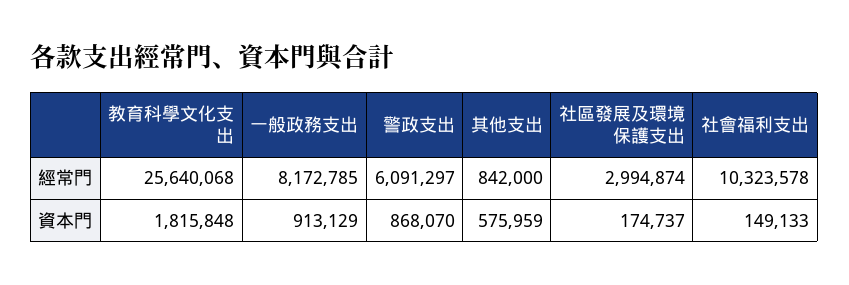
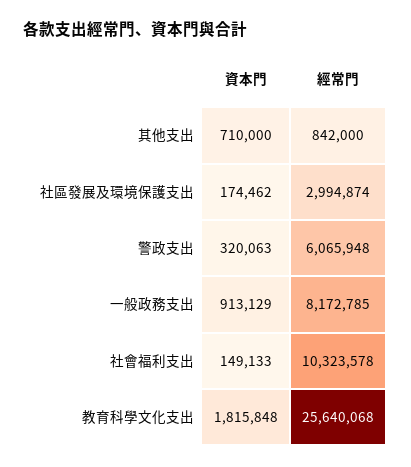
  {
    "教育科學文化支出": {
      "經常門": 25640068,
      "資本門": 1815848
    },
    "一般政務支出": {
      "經常門": 8172785,
      "資本門": 913129
    },
    "警政支出": {
-     "經常門": 6091297,
+     "經常門": 6065948,
-     "資本門": 868070
+     "資本門": 320063
    },
    "其他支出": {
      "經常門": 842000,
-     "資本門": 575959
+     "資本門": 710000
    },
    "社區發展及環境保護支出": {
      "經常門": 2994874,
-     "資本門": 174737
+     "資本門": 174462
    },
    "社會福利支出": {
      "經常門": 10323578,
      "資本門": 149133
    }
  }

